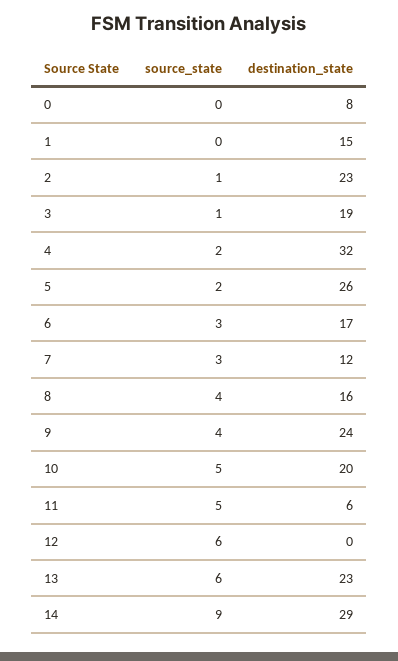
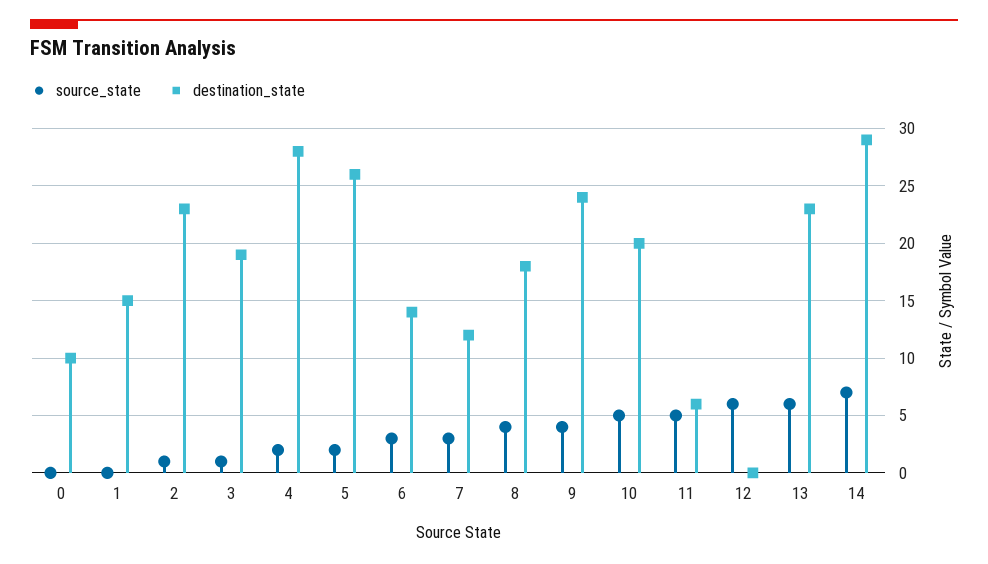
  {
    "source_state": {
      "0": 0,
      "1": 0,
      "2": 1,
      "3": 1,
      "4": 2,
      "5": 2,
      "6": 3,
      "7": 3,
      "8": 4,
      "9": 4,
      "10": 5,
      "11": 5,
      "12": 6,
      "13": 6,
-     "14": 9
+     "14": 7
    },
    "destination_state": {
-     "0": 8,
+     "0": 10,
      "1": 15,
      "2": 23,
      "3": 19,
-     "4": 32,
+     "4": 28,
      "5": 26,
-     "6": 17,
+     "6": 14,
      "7": 12,
-     "8": 16,
+     "8": 18,
      "9": 24,
      "10": 20,
      "11": 6,
      "12": 0,
      "13": 23,
      "14": 29
    }
  }

